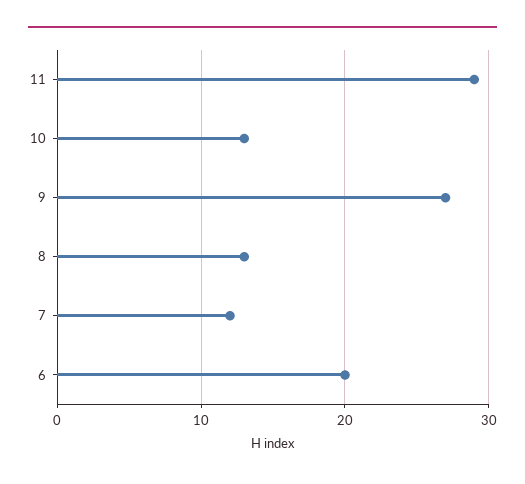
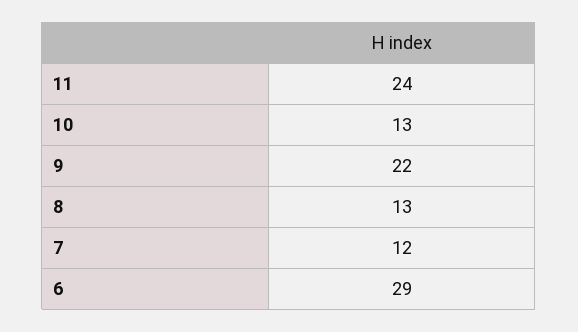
  {
-   "11": 29,
+   "11": 24,
    "10": 13,
-   "9": 27,
+   "9": 22,
    "8": 13,
    "7": 12,
-   "6": 20
+   "6": 29
  }

